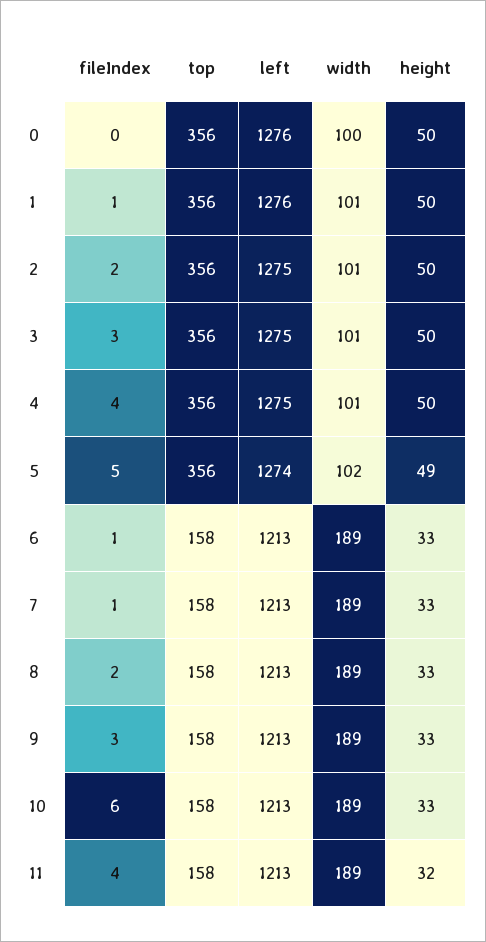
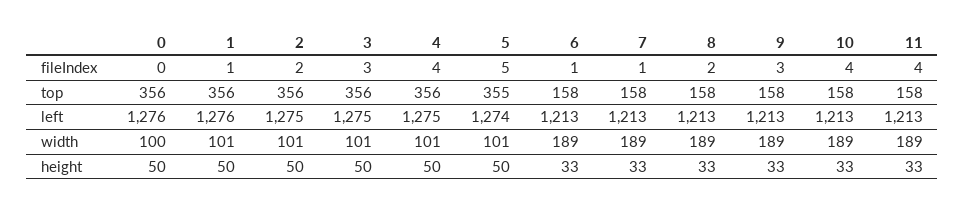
  {
    "fileIndex": {
      "0": 0,
      "1": 1,
      "2": 2,
      "3": 3,
      "4": 4,
      "5": 5,
      "6": 1,
      "7": 1,
      "8": 2,
      "9": 3,
-     "10": 6,
+     "10": 4,
      "11": 4
    },
    "top": {
      "0": 356,
      "1": 356,
      "2": 356,
      "3": 356,
      "4": 356,
-     "5": 356,
+     "5": 355,
      "6": 158,
      "7": 158,
      "8": 158,
      "9": 158,
      "10": 158,
      "11": 158
    },
    "left": {
      "0": 1276,
      "1": 1276,
      "2": 1275,
      "3": 1275,
      "4": 1275,
      "5": 1274,
      "6": 1213,
      "7": 1213,
      "8": 1213,
      "9": 1213,
      "10": 1213,
      "11": 1213
    },
    "width": {
      "0": 100,
      "1": 101,
      "2": 101,
      "3": 101,
      "4": 101,
-     "5": 102,
+     "5": 101,
      "6": 189,
      "7": 189,
      "8": 189,
      "9": 189,
      "10": 189,
      "11": 189
    },
    "height": {
      "0": 50,
      "1": 50,
      "2": 50,
      "3": 50,
      "4": 50,
-     "5": 49,
+     "5": 50,
      "6": 33,
      "7": 33,
      "8": 33,
      "9": 33,
      "10": 33,
-     "11": 32
+     "11": 33
    }
  }

